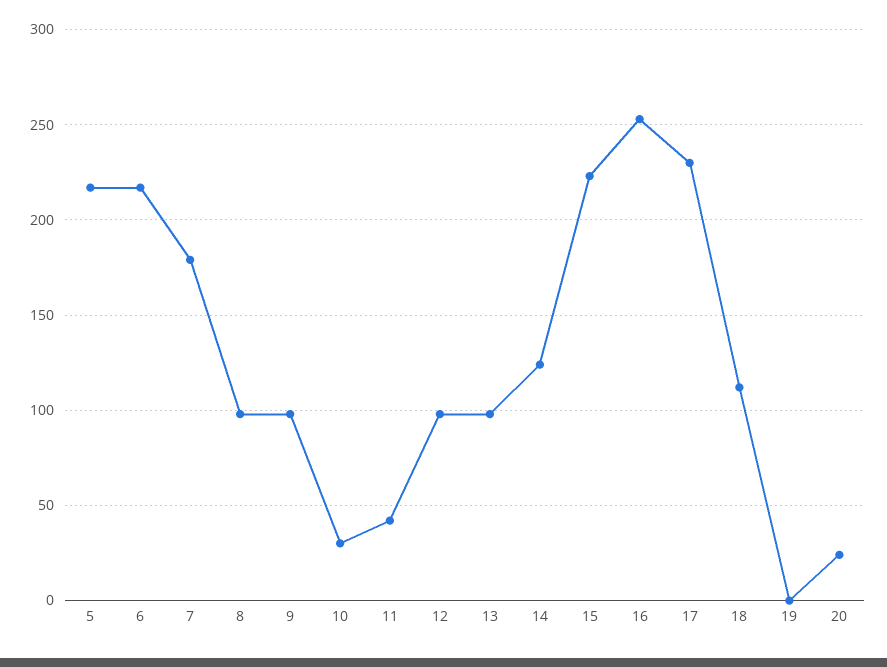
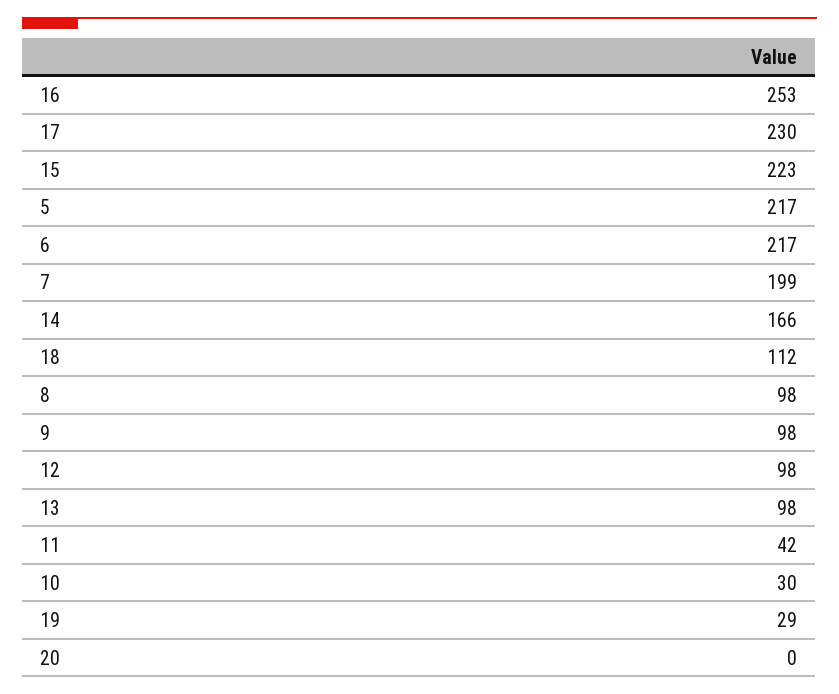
  {
    "5": 217,
    "6": 217,
-   "7": 180,
+   "7": 199,
    "8": 98,
    "9": 98,
    "10": 30,
    "11": 42,
    "12": 98,
    "13": 98,
-   "14": 125,
+   "14": 166,
    "15": 223,
    "16": 253,
    "17": 230,
    "18": 112,
-   "19": 0,
+   "19": 29,
-   "20": 25
+   "20": 0
  }

